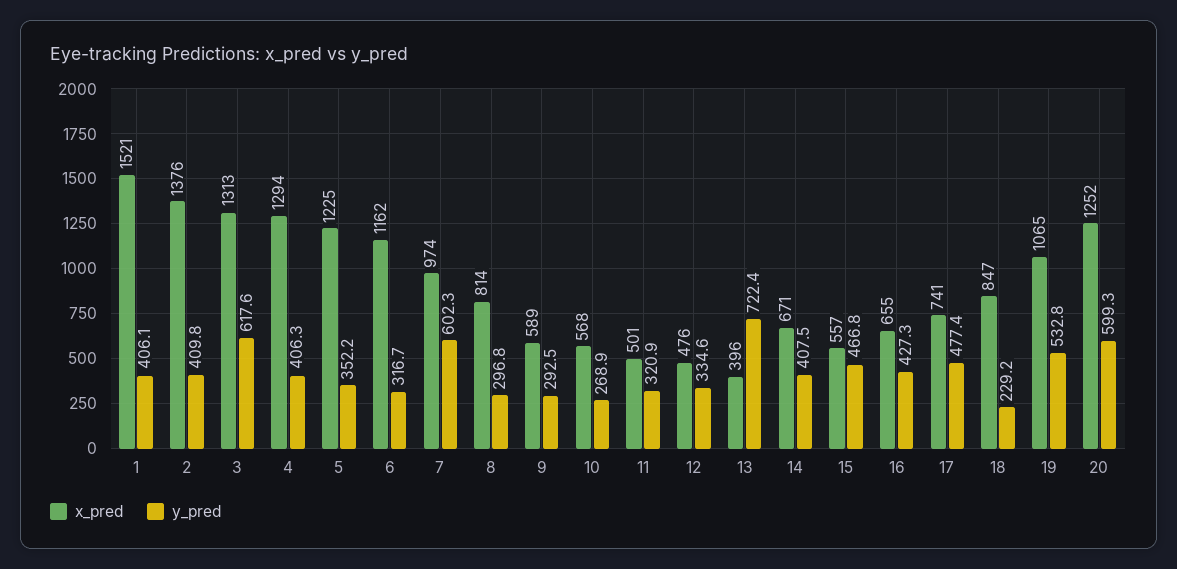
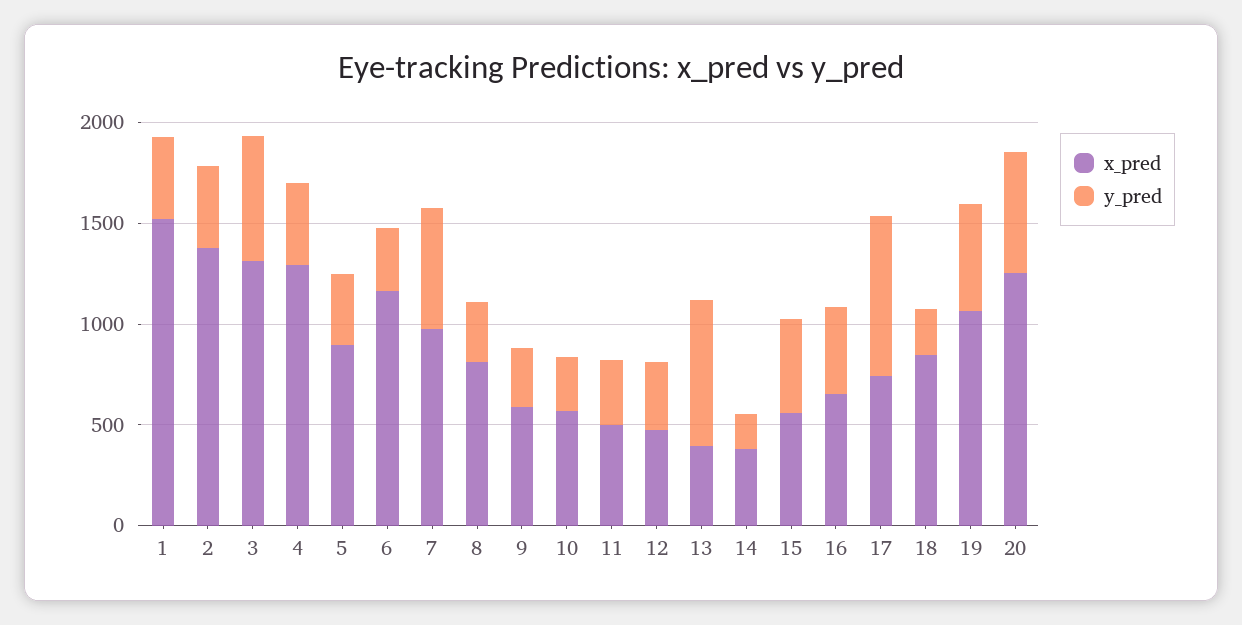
  {
    "x_pred": {
      "1": 1521,
      "2": 1376,
      "3": 1313,
      "4": 1294,
-     "5": 1225,
+     "5": 900,
      "6": 1162,
      "7": 974,
      "8": 814,
      "9": 589,
      "10": 568,
      "11": 501,
      "12": 476,
      "13": 396,
-     "14": 671,
+     "14": 400,
      "15": 557,
      "16": 655,
      "17": 741,
      "18": 847,
      "19": 1065,
      "20": 1252
    },
    "y_pred": {
      "1": 406.1,
      "2": 409.8,
      "3": 617.6,
      "4": 406.3,
      "5": 352.2,
      "6": 316.7,
      "7": 602.3,
      "8": 296.8,
      "9": 292.5,
      "10": 268.9,
      "11": 320.9,
      "12": 334.6,
      "13": 722.4,
-     "14": 407.5,
+     "14": 200,
      "15": 466.8,
      "16": 427.3,
-     "17": 477.4,
+     "17": 800,
      "18": 229.2,
      "19": 532.8,
      "20": 599.3
    }
  }

